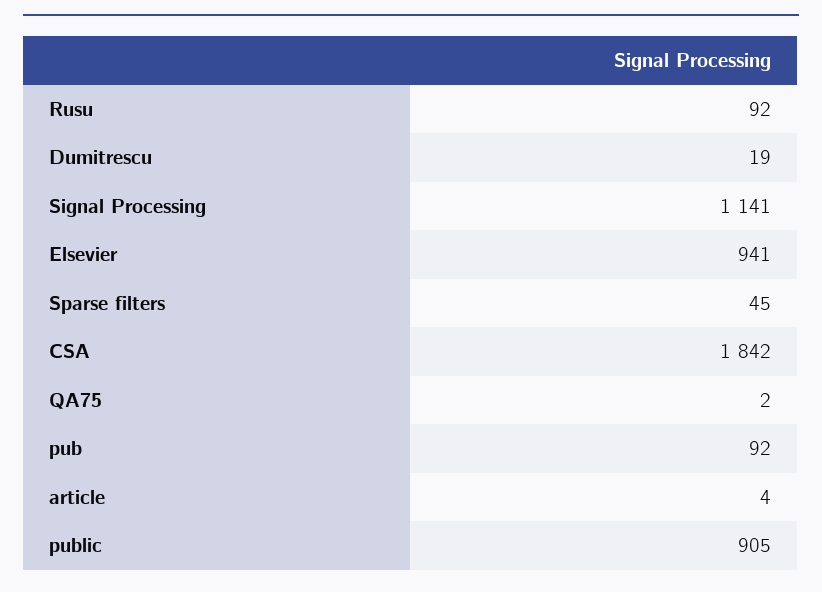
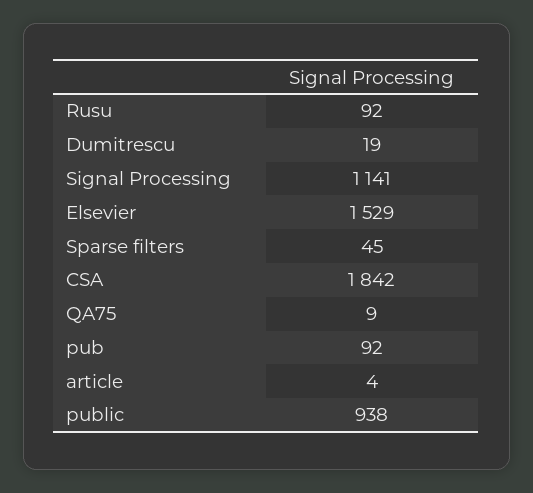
  {
    "Rusu": 92,
    "Dumitrescu": 19,
    "Signal Processing": 1141,
-   "Elsevier": 941,
+   "Elsevier": 1529,
    "Sparse filters": 45,
    "CSA": 1842,
-   "QA75": 2,
+   "QA75": 9,
    "pub": 92,
    "article": 4,
-   "public": 905
+   "public": 938
  }

